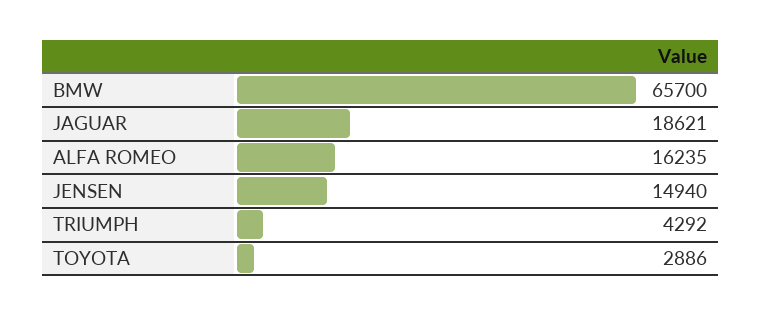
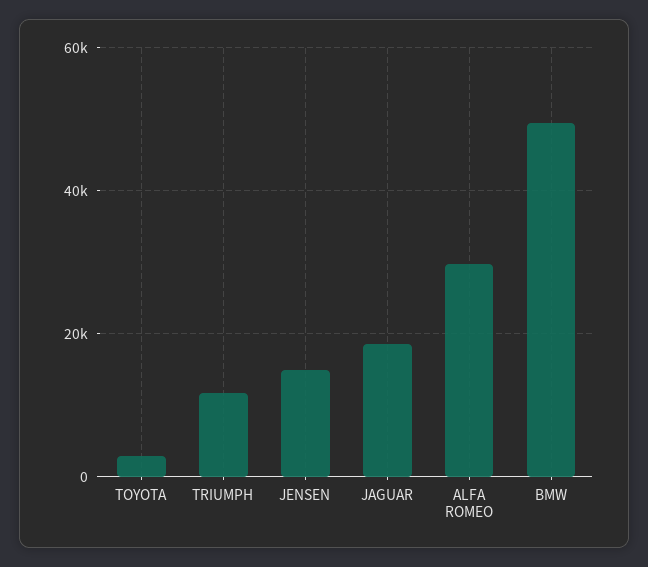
  {
-   "BMW": 65700,
+   "BMW": 50000,
    "JAGUAR": 18621,
-   "ALFA ROMEO": 16235,
+   "ALFA ROMEO": 30000,
    "JENSEN": 14940,
-   "TRIUMPH": 4292,
+   "TRIUMPH": 12000,
    "TOYOTA": 2886
  }

